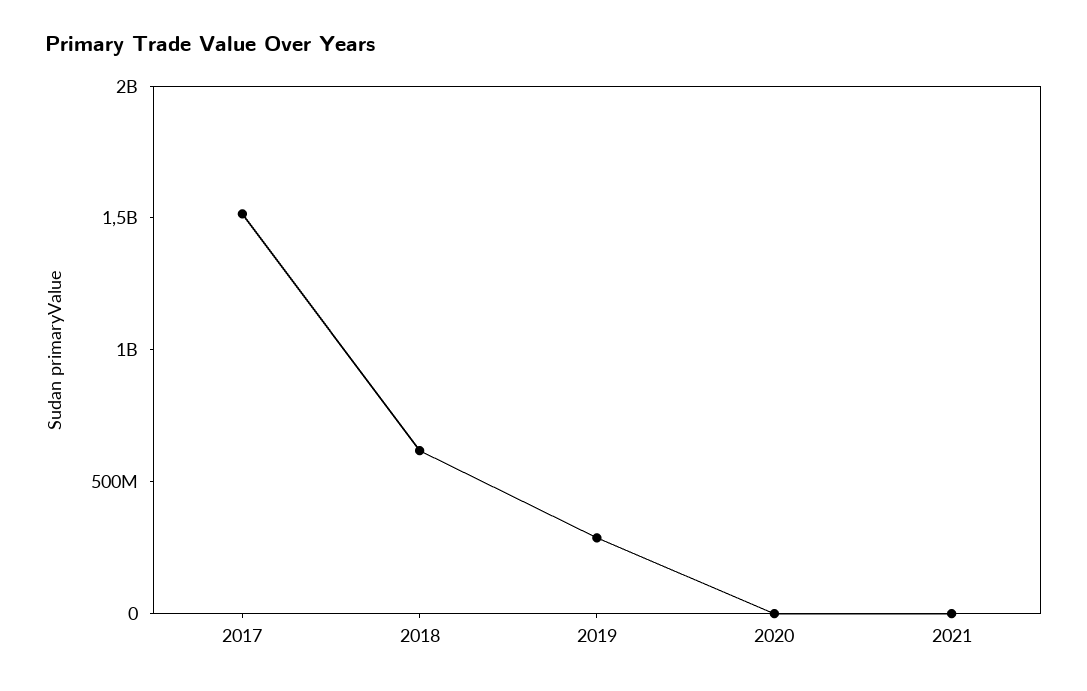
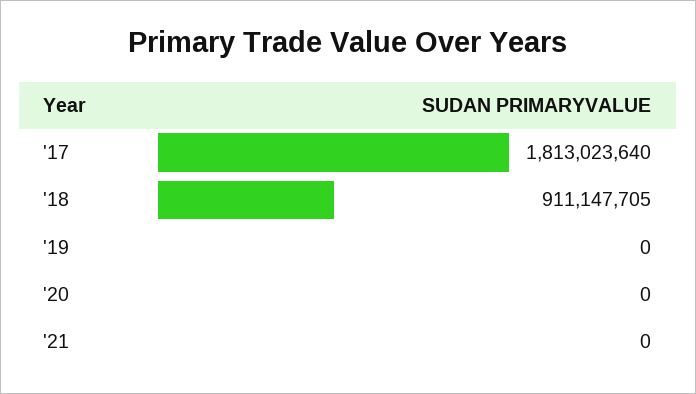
  {
-   "2017": 1500000000,
+   "2017": 1813023640,
-   "2018": 600000000,
+   "2018": 911147705,
-   "2019": 300000000,
+   "2019": 0,
    "2020": 0,
    "2021": 0
  }

